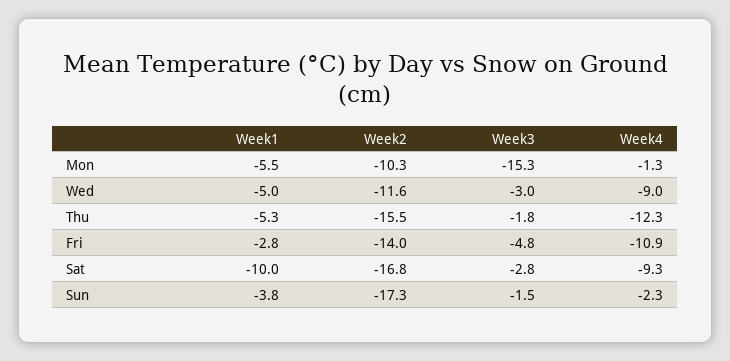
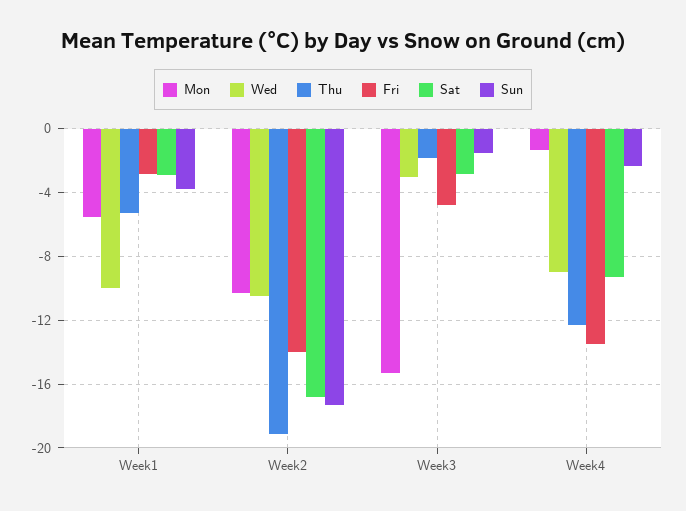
  {
    "Mon": {
      "Week1": -5.5,
      "Week2": -10.3,
      "Week3": -15.3,
      "Week4": -1.3
    },
    "Wed": {
-     "Week1": -5,
+     "Week1": -10,
-     "Week2": -11.6,
+     "Week2": -10.5,
      "Week3": -3,
      "Week4": -9
    },
    "Thu": {
      "Week1": -5.3,
-     "Week2": -15.5,
+     "Week2": -19,
      "Week3": -1.8,
      "Week4": -12.3
    },
    "Fri": {
      "Week1": -2.8,
      "Week2": -14,
      "Week3": -4.8,
-     "Week4": -10.9
+     "Week4": -13.5
    },
    "Sat": {
-     "Week1": -10,
+     "Week1": -3,
      "Week2": -16.8,
      "Week3": -2.8,
      "Week4": -9.3
    },
    "Sun": {
      "Week1": -3.8,
      "Week2": -17.3,
      "Week3": -1.5,
      "Week4": -2.3
    }
  }

